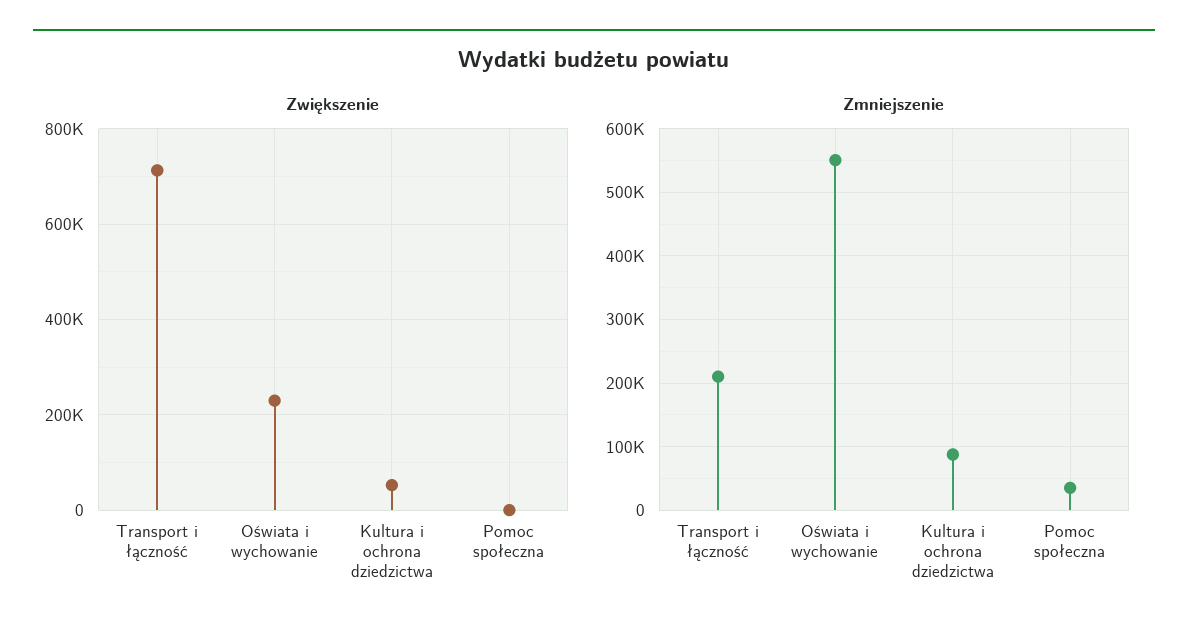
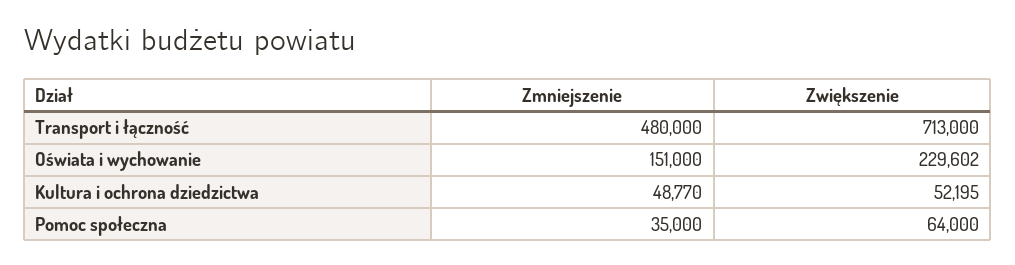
  {
    "Zwiększenie": {
      "Transport i łączność": 713000,
      "Oświata i wychowanie": 229602,
      "Kultura i ochrona dziedzictwa": 52195,
-     "Pomoc społeczna": 0
+     "Pomoc społeczna": 64000
    },
    "Zmniejszenie": {
-     "Transport i łączność": 210000,
+     "Transport i łączność": 480000,
-     "Oświata i wychowanie": 550000,
+     "Oświata i wychowanie": 151000,
-     "Kultura i ochrona dziedzictwa": 90000,
+     "Kultura i ochrona dziedzictwa": 48770,
      "Pomoc społeczna": 35000
    }
  }

